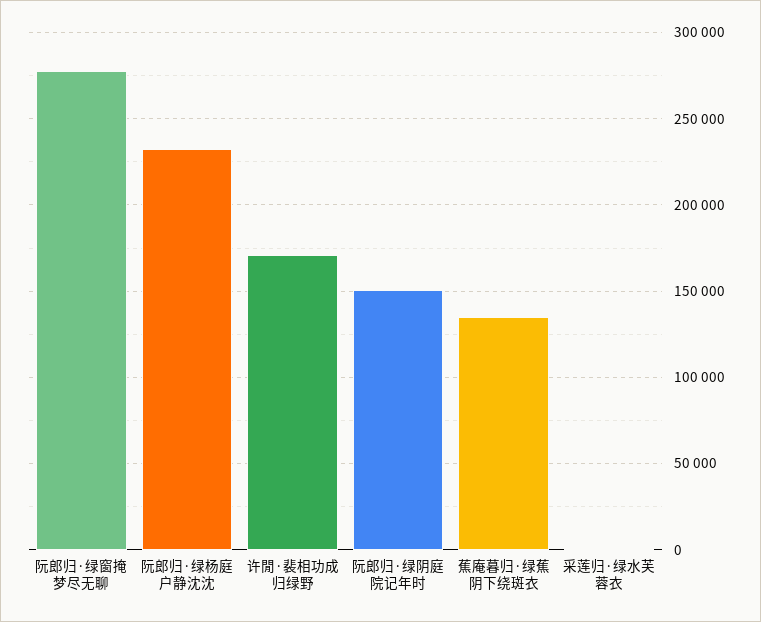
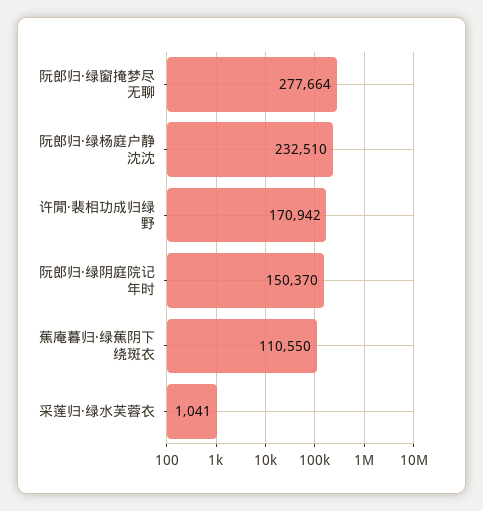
  {
    "阮郎归·绿窗掩梦尽无聊": 277664,
    "阮郎归·绿杨庭户静沈沈": 232510,
    "许閒·裴相功成归绿野": 170942,
    "阮郎归·绿阴庭院记年时": 150370,
-   "蕉庵暮归·绿蕉阴下绕斑衣": 135000,
+   "蕉庵暮归·绿蕉阴下绕斑衣": 110550,
    "采莲归·绿水芙蓉衣": 1041
  }

